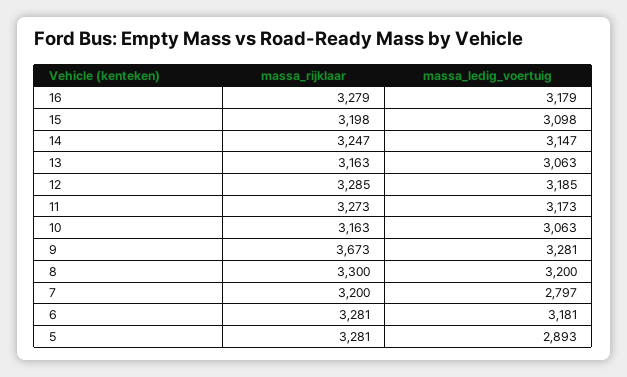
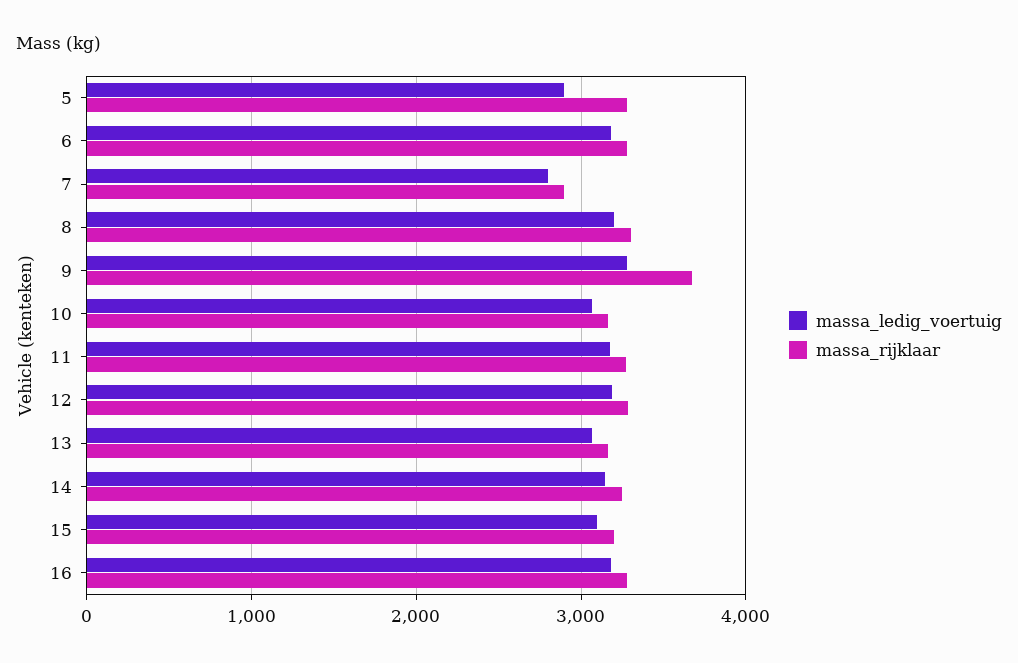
  {
    "massa_rijklaar": {
      "16": 3279,
      "15": 3198,
      "14": 3247,
      "13": 3163,
      "12": 3285,
      "11": 3273,
      "10": 3163,
      "9": 3673,
      "8": 3300,
-     "7": 3200,
+     "7": 2900,
      "6": 3281,
      "5": 3281
    },
    "massa_ledig_voertuig": {
      "16": 3179,
      "15": 3098,
      "14": 3147,
      "13": 3063,
      "12": 3185,
      "11": 3173,
      "10": 3063,
      "9": 3281,
      "8": 3200,
      "7": 2797,
      "6": 3181,
      "5": 2893
    }
  }

